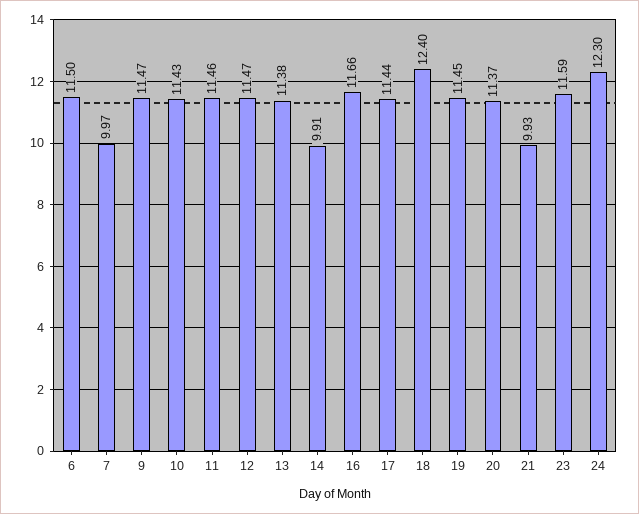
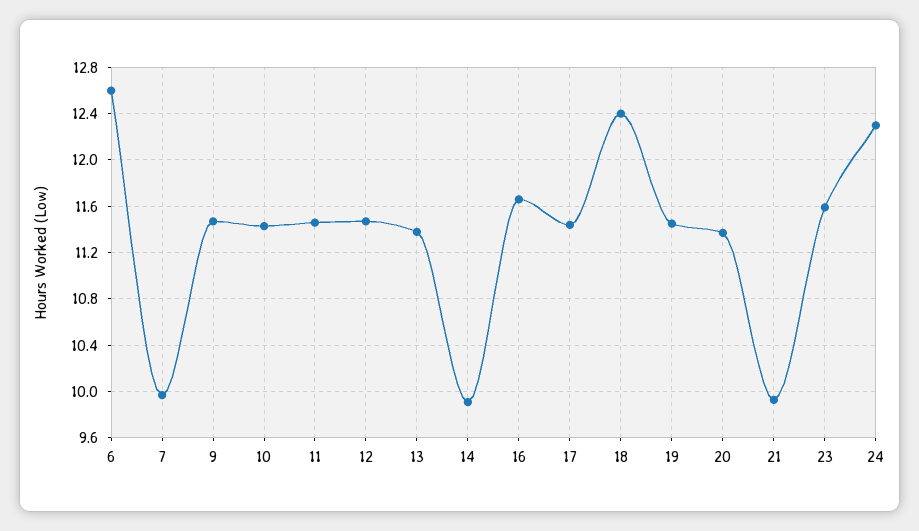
  {
-   "6": 11.5,
+   "6": 12.6,
    "7": 9.97,
    "9": 11.47,
    "10": 11.43,
    "11": 11.46,
    "12": 11.47,
    "13": 11.38,
    "14": 9.91,
    "16": 11.66,
    "17": 11.44,
    "18": 12.4,
    "19": 11.45,
    "20": 11.37,
    "21": 9.93,
    "23": 11.59,
    "24": 12.3
  }

